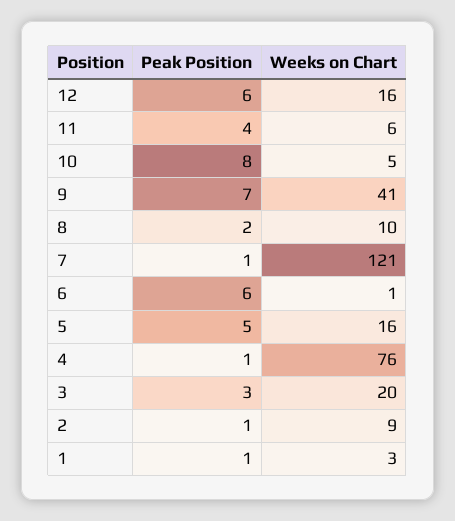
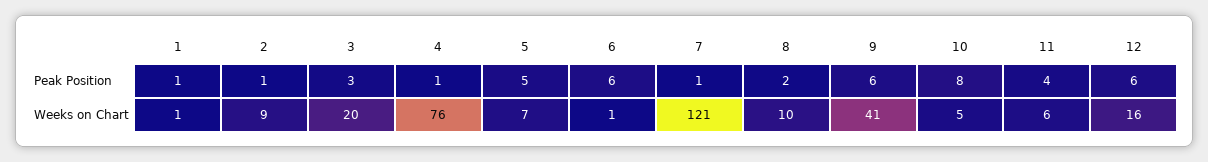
  {
    "Peak Position": {
      "12": 6,
      "11": 4,
      "10": 8,
-     "9": 7,
+     "9": 6,
      "8": 2,
      "7": 1,
      "6": 6,
      "5": 5,
      "4": 1,
      "3": 3,
      "2": 1,
      "1": 1
    },
    "Weeks on Chart": {
      "12": 16,
      "11": 6,
      "10": 5,
      "9": 41,
      "8": 10,
      "7": 121,
      "6": 1,
-     "5": 16,
+     "5": 7,
      "4": 76,
      "3": 20,
      "2": 9,
-     "1": 3
+     "1": 1
    }
  }

